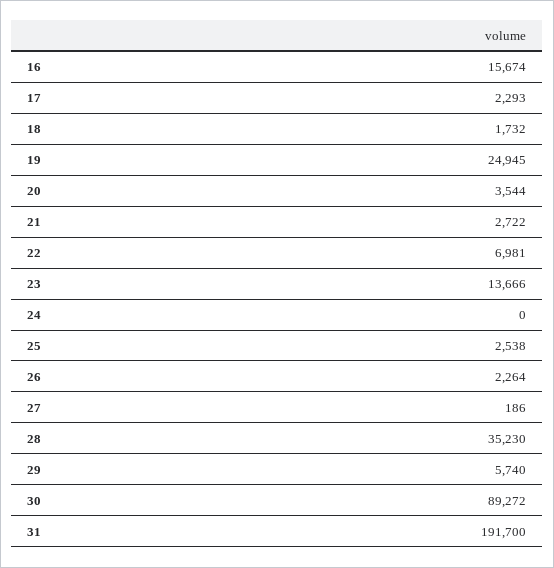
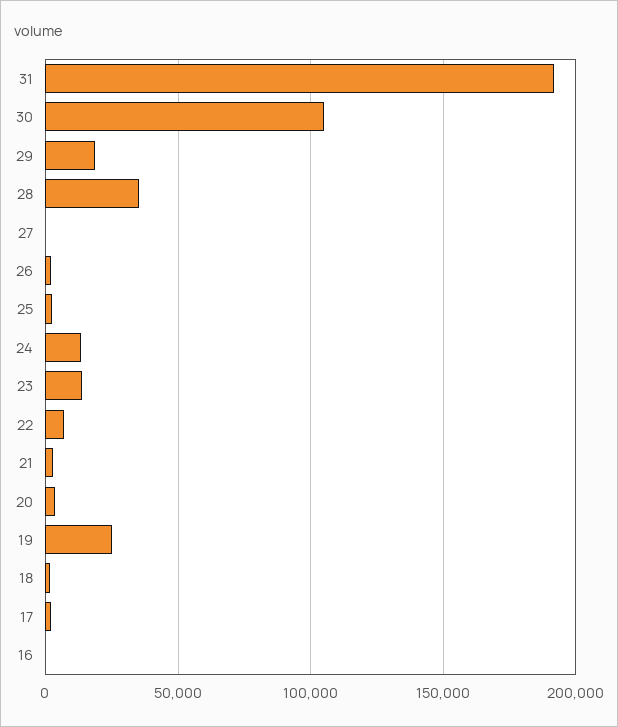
  {
-   "16": 15674,
+   "16": 0,
    "17": 2293,
    "18": 1732,
    "19": 24945,
    "20": 3544,
    "21": 2722,
    "22": 6981,
    "23": 13666,
-   "24": 0,
+   "24": 15000,
    "25": 2538,
    "26": 2264,
    "27": 186,
    "28": 35230,
-   "29": 5740,
+   "29": 20000,
-   "30": 89272,
+   "30": 105000,
    "31": 191700
  }

